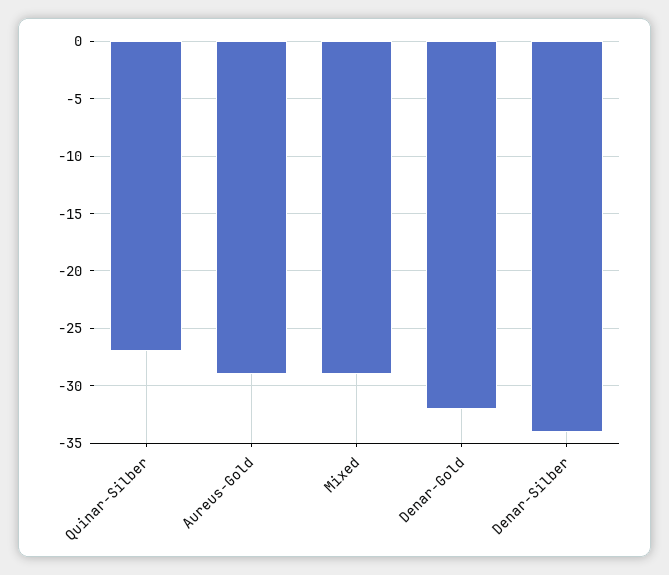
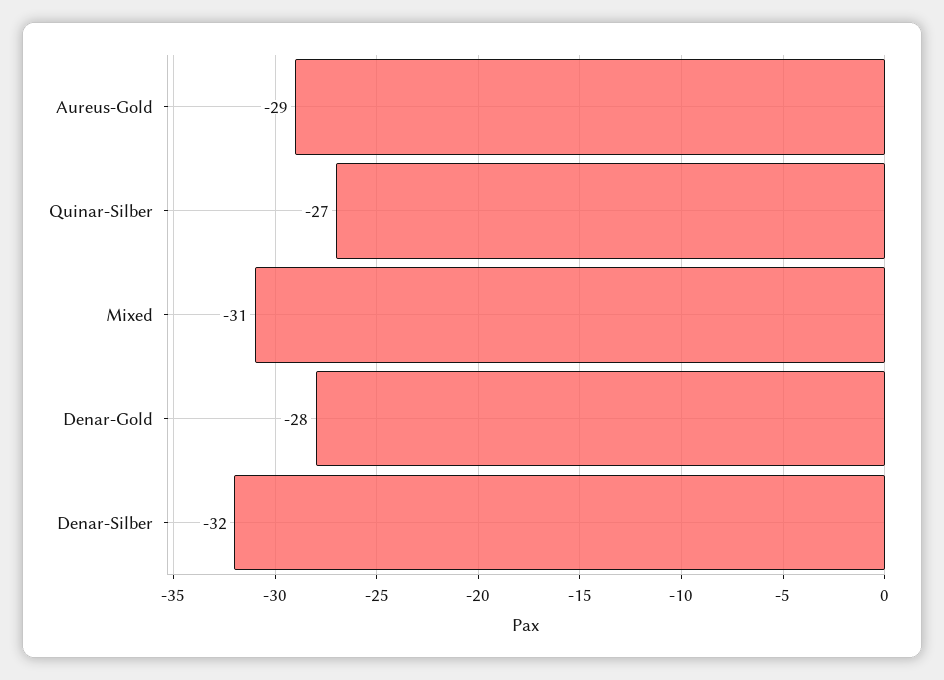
  {
    "Quinar-Silber": -27,
    "Aureus-Gold": -29,
-   "Mixed": -29,
+   "Mixed": -31,
-   "Denar-Gold": -32,
+   "Denar-Gold": -28,
-   "Denar-Silber": -34
+   "Denar-Silber": -32
  }

